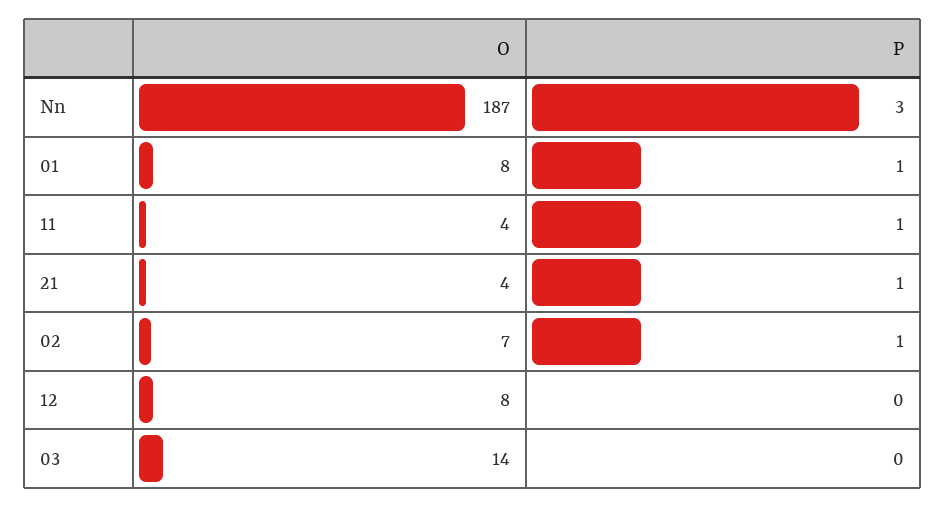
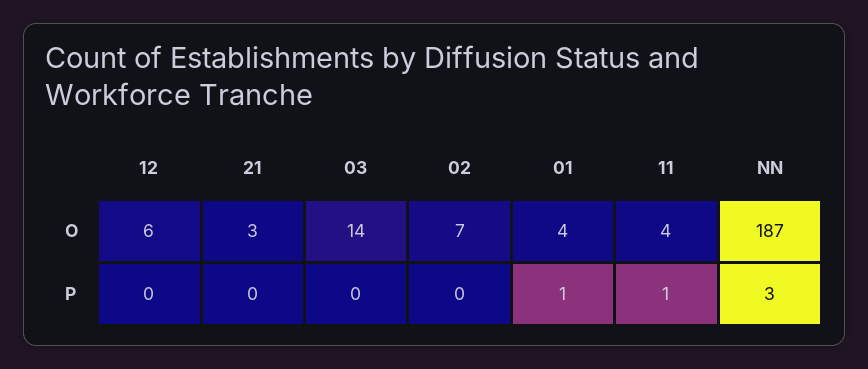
  {
    "O": {
      "Nn": 187,
-     "01": 8,
+     "01": 4,
      "11": 4,
-     "21": 4,
+     "21": 3,
      "02": 7,
-     "12": 8,
+     "12": 6,
      "03": 14
    },
    "P": {
      "Nn": 3,
      "01": 1,
      "11": 1,
-     "21": 1,
+     "21": 0,
-     "02": 1,
+     "02": 0,
      "12": 0,
      "03": 0
    }
  }

